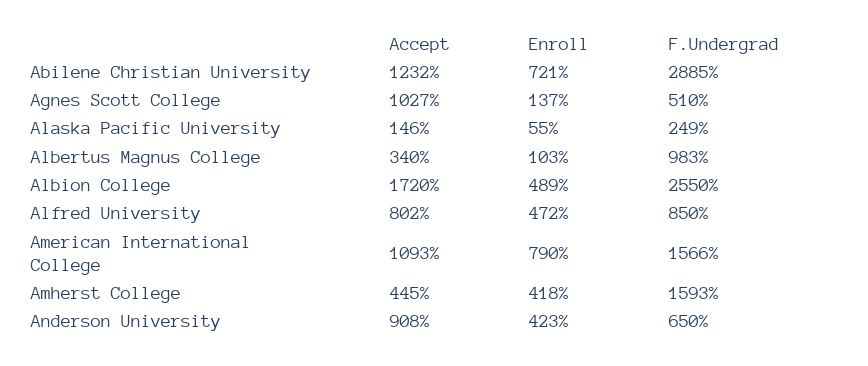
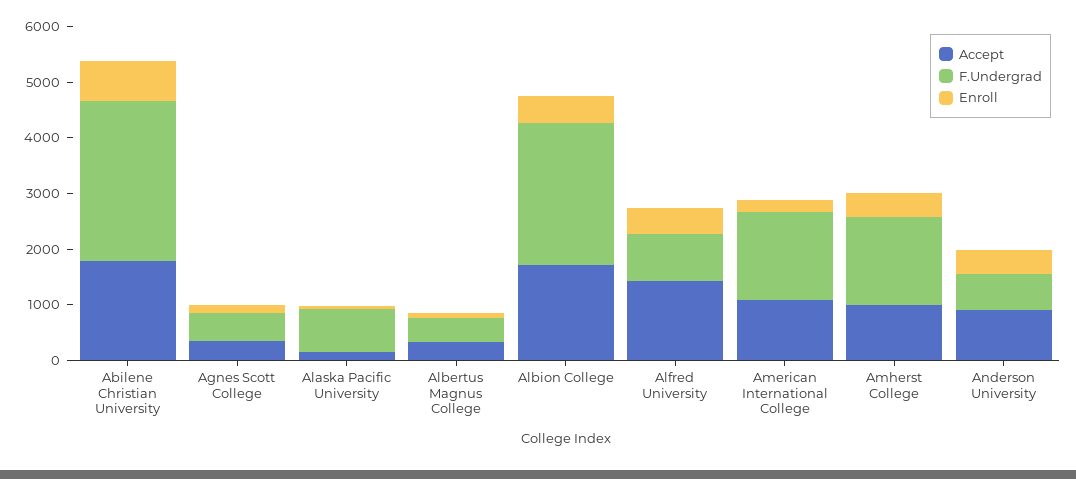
  {
    "Accept": {
-     "Abilene Christian University": 1232,
+     "Abilene Christian University": 1800,
-     "Agnes Scott College": 1027,
+     "Agnes Scott College": 400,
      "Alaska Pacific University": 146,
      "Albertus Magnus College": 340,
      "Albion College": 1720,
-     "Alfred University": 802,
+     "Alfred University": 1400,
      "American International College": 1093,
-     "Amherst College": 445,
+     "Amherst College": 1000,
      "Anderson University": 908
    },
    "Enroll": {
      "Abilene Christian University": 721,
      "Agnes Scott College": 137,
      "Alaska Pacific University": 55,
      "Albertus Magnus College": 103,
      "Albion College": 489,
      "Alfred University": 472,
-     "American International College": 790,
+     "American International College": 200,
      "Amherst College": 418,
      "Anderson University": 423
    },
    "F.Undergrad": {
      "Abilene Christian University": 2885,
      "Agnes Scott College": 510,
-     "Alaska Pacific University": 249,
+     "Alaska Pacific University": 800,
-     "Albertus Magnus College": 983,
+     "Albertus Magnus College": 400,
      "Albion College": 2550,
      "Alfred University": 850,
      "American International College": 1566,
      "Amherst College": 1593,
      "Anderson University": 650
    }
  }

